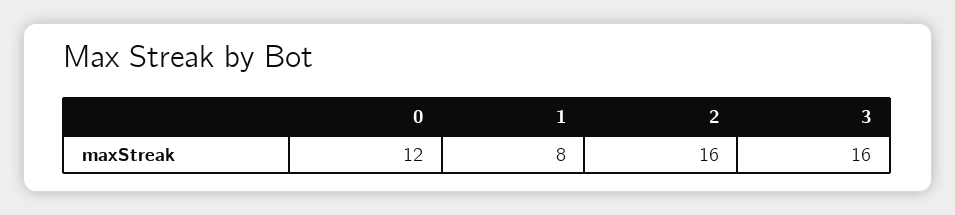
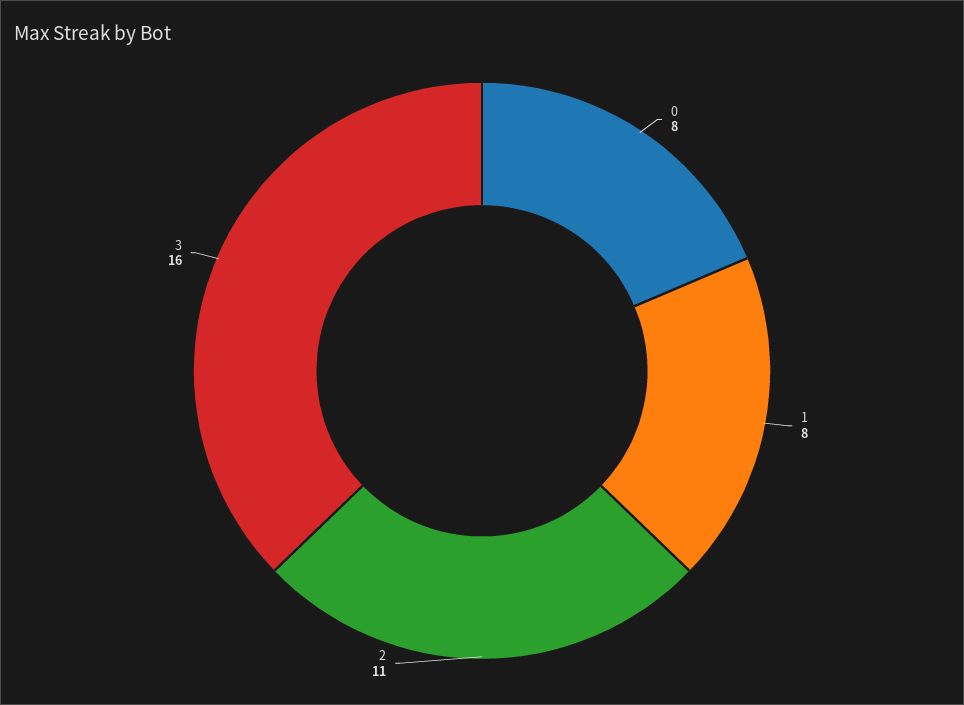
  {
-   "0": 12,
+   "0": 8,
    "1": 8,
-   "2": 16,
+   "2": 11,
    "3": 16
  }

